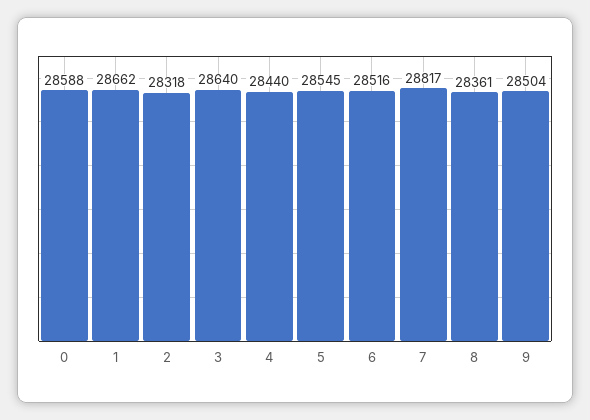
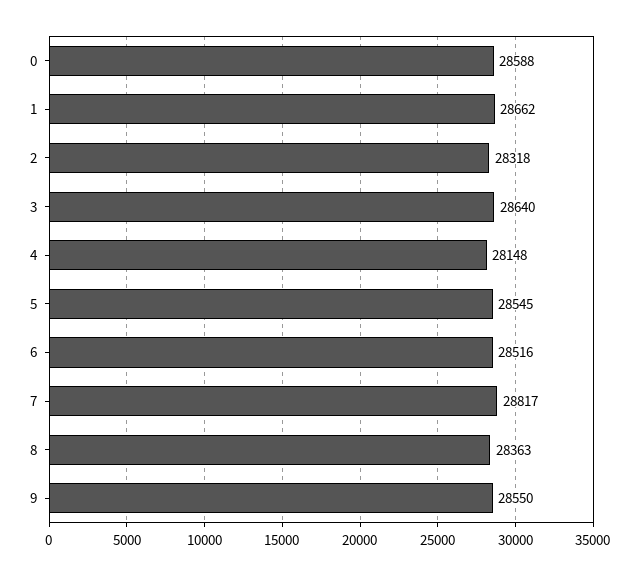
  {
    "0": 28588,
    "1": 28662,
    "2": 28318,
    "3": 28640,
-   "4": 28440,
+   "4": 28148,
    "5": 28545,
    "6": 28516,
    "7": 28817,
-   "8": 28361,
+   "8": 28363,
-   "9": 28504
+   "9": 28550
  }

